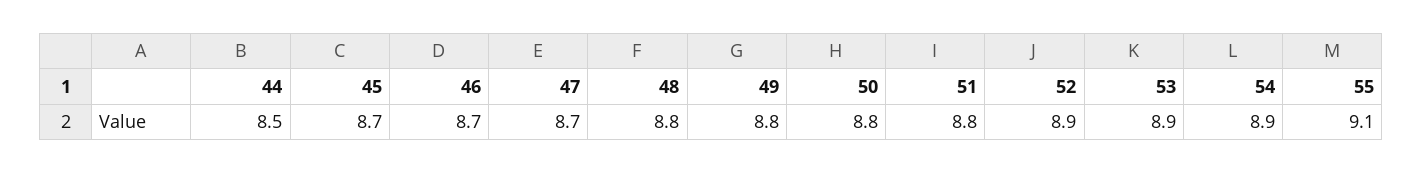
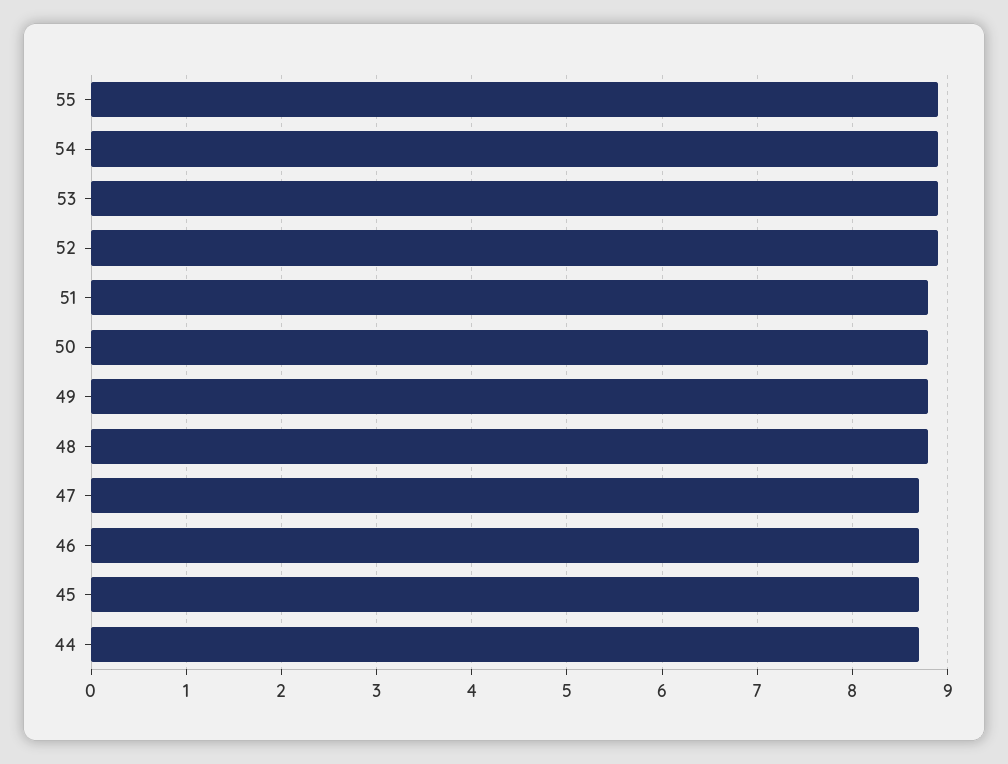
  {
-   "44": 8.5,
+   "44": 8.7,
    "45": 8.7,
    "46": 8.7,
    "47": 8.7,
    "48": 8.8,
    "49": 8.8,
    "50": 8.8,
    "51": 8.8,
    "52": 8.9,
    "53": 8.9,
    "54": 8.9,
-   "55": 9.1
+   "55": 8.9
  }

